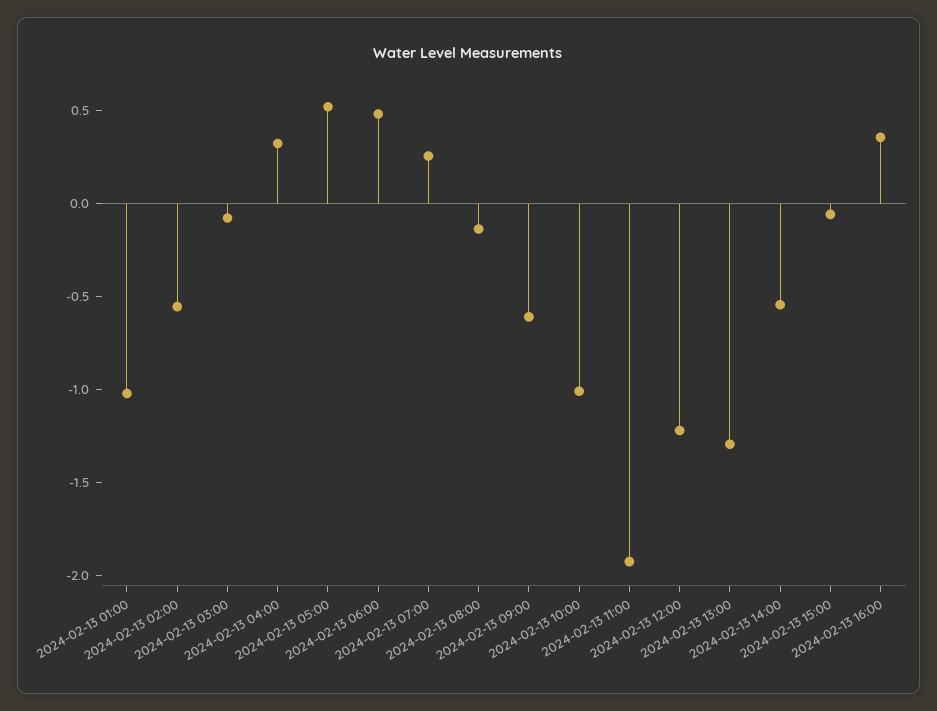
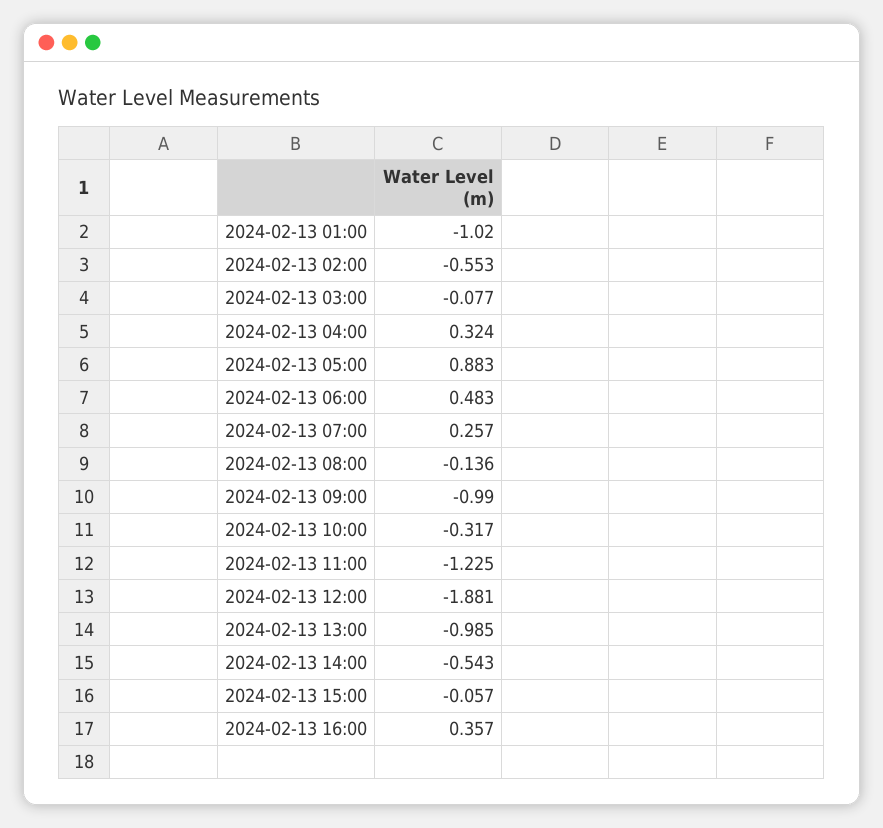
  {
    "2024-02-13 01:00": -1.02,
    "2024-02-13 02:00": -0.553,
    "2024-02-13 03:00": -0.077,
    "2024-02-13 04:00": 0.324,
-   "2024-02-13 05:00": 0.5,
+   "2024-02-13 05:00": 0.883,
    "2024-02-13 06:00": 0.483,
    "2024-02-13 07:00": 0.257,
    "2024-02-13 08:00": -0.136,
-   "2024-02-13 09:00": -0.6,
+   "2024-02-13 09:00": -0.99,
-   "2024-02-13 10:00": -1,
+   "2024-02-13 10:00": -0.317,
-   "2024-02-13 11:00": -1.9,
+   "2024-02-13 11:00": -1.225,
-   "2024-02-13 12:00": -1.2,
+   "2024-02-13 12:00": -1.881,
-   "2024-02-13 13:00": -1.3,
+   "2024-02-13 13:00": -0.985,
    "2024-02-13 14:00": -0.543,
    "2024-02-13 15:00": -0.057,
    "2024-02-13 16:00": 0.357
  }

